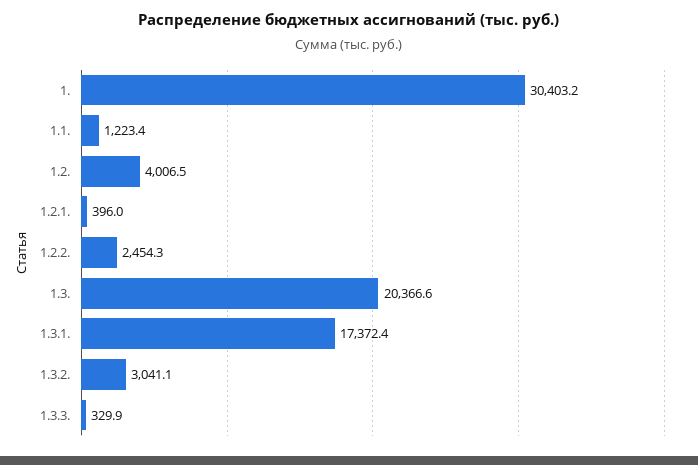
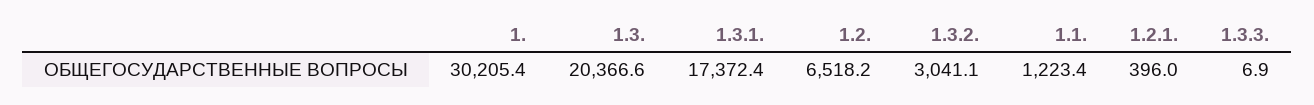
  {
-   "1.": 30403.2,
+   "1.": 30205.4,
    "1.1.": 1223.4,
-   "1.2.": 4006.5,
+   "1.2.": 6518.2,
    "1.2.1.": 396,
-   "1.2.2.": 2454.3,
    "1.3.": 20366.6,
    "1.3.1.": 17372.4,
    "1.3.2.": 3041.1,
-   "1.3.3.": 329.9
+   "1.3.3.": 6.9
  }

